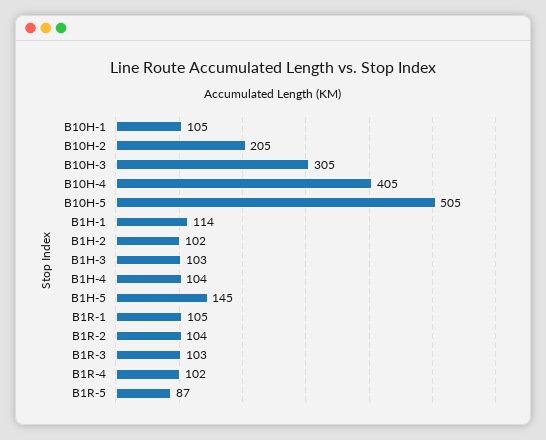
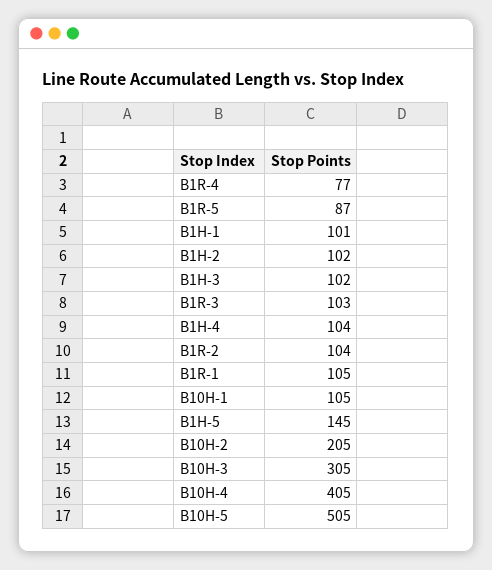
  {
    "B10H-1": 105,
    "B10H-2": 205,
    "B10H-3": 305,
    "B10H-4": 405,
    "B10H-5": 505,
-   "B1H-1": 114,
+   "B1H-1": 101,
    "B1H-2": 102,
-   "B1H-3": 103,
+   "B1H-3": 102,
    "B1H-4": 104,
    "B1H-5": 145,
    "B1R-1": 105,
    "B1R-2": 104,
    "B1R-3": 103,
-   "B1R-4": 102,
+   "B1R-4": 77,
    "B1R-5": 87
  }

